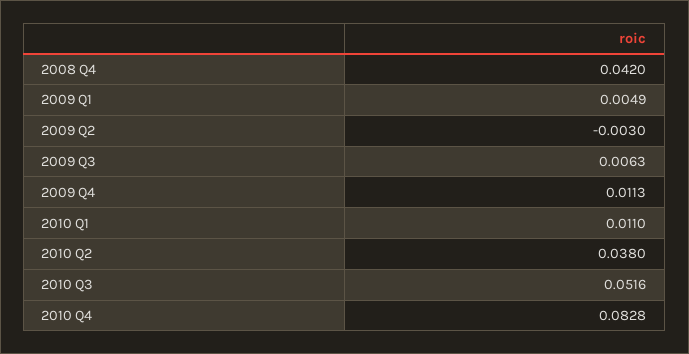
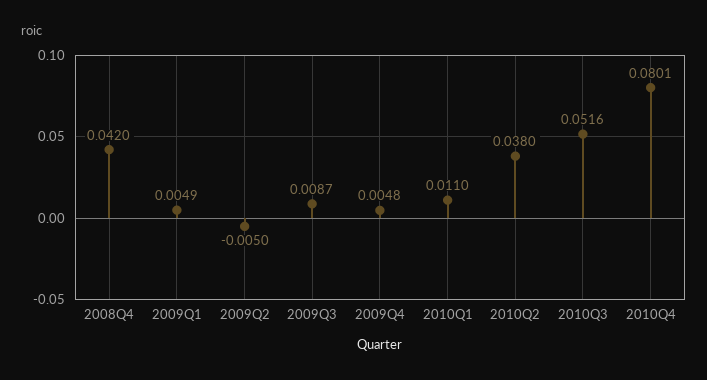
  {
    "2008 Q4": 0.042,
    "2009 Q1": 0.0049,
-   "2009 Q2": -0.003,
+   "2009 Q2": -0.005,
-   "2009 Q3": 0.0063,
+   "2009 Q3": 0.0087,
-   "2009 Q4": 0.0113,
+   "2009 Q4": 0.0048,
    "2010 Q1": 0.011,
    "2010 Q2": 0.038,
    "2010 Q3": 0.0516,
-   "2010 Q4": 0.0828
+   "2010 Q4": 0.0801
  }

